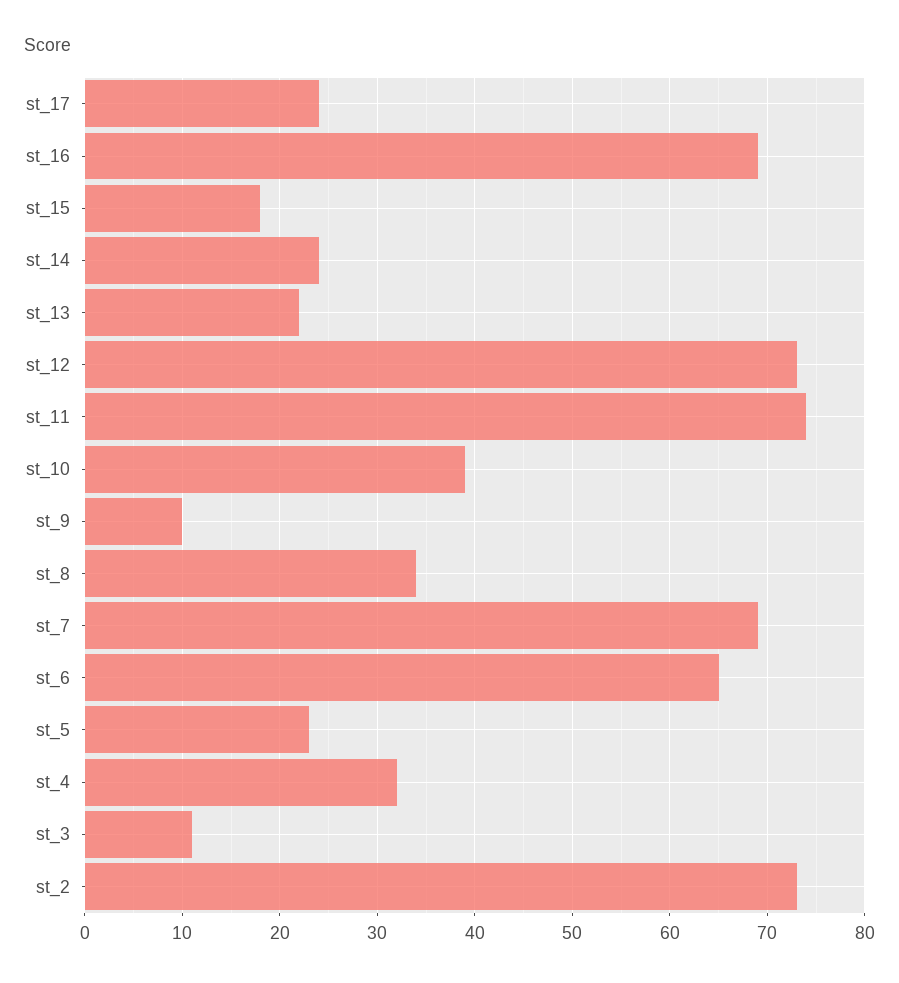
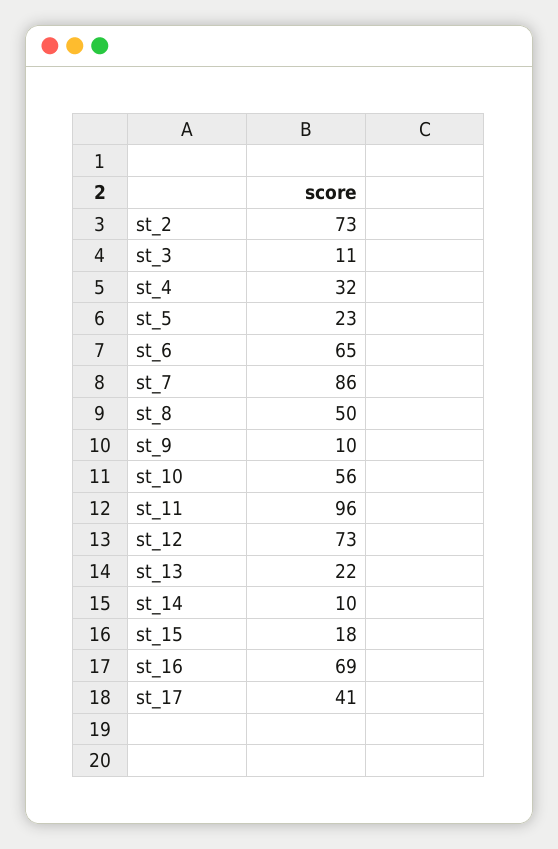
  {
-   "st_17": 24,
+   "st_17": 41,
    "st_16": 69,
    "st_15": 18,
-   "st_14": 24,
+   "st_14": 10,
    "st_13": 22,
    "st_12": 73,
-   "st_11": 74,
+   "st_11": 96,
-   "st_10": 39,
+   "st_10": 56,
    "st_9": 10,
-   "st_8": 34,
+   "st_8": 50,
-   "st_7": 69,
+   "st_7": 86,
    "st_6": 65,
    "st_5": 23,
    "st_4": 32,
    "st_3": 11,
    "st_2": 73
  }

